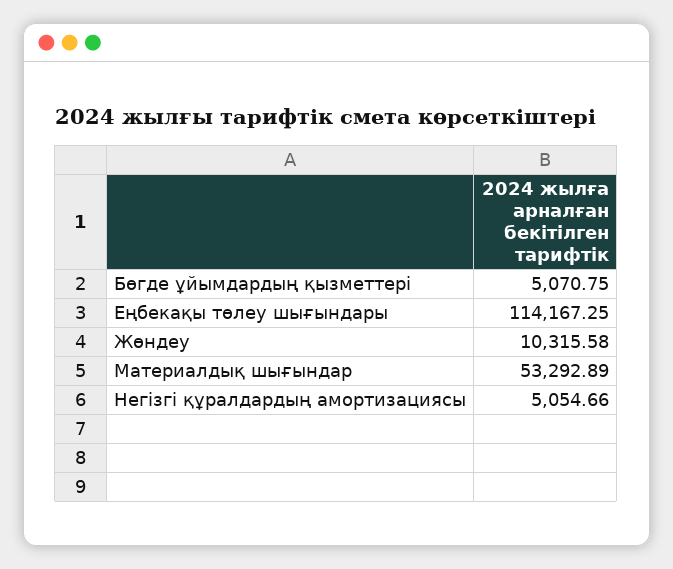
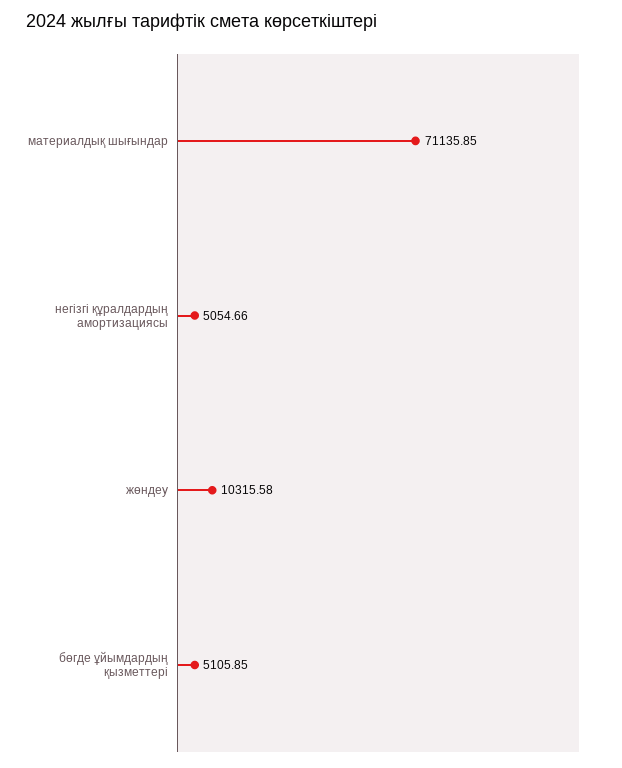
  {
-   "Бөгде ұйымдардың қызметтері": 5070.75,
+   "Бөгде ұйымдардың қызметтері": 5105.85,
-   "Еңбекақы төлеу шығындары": 114167.25,
    "Жөндеу": 10315.58,
-   "Материалдық шығындар": 53292.89,
+   "Материалдық шығындар": 71135.85,
    "Негізгі құралдардың амортизациясы": 5054.66
  }

